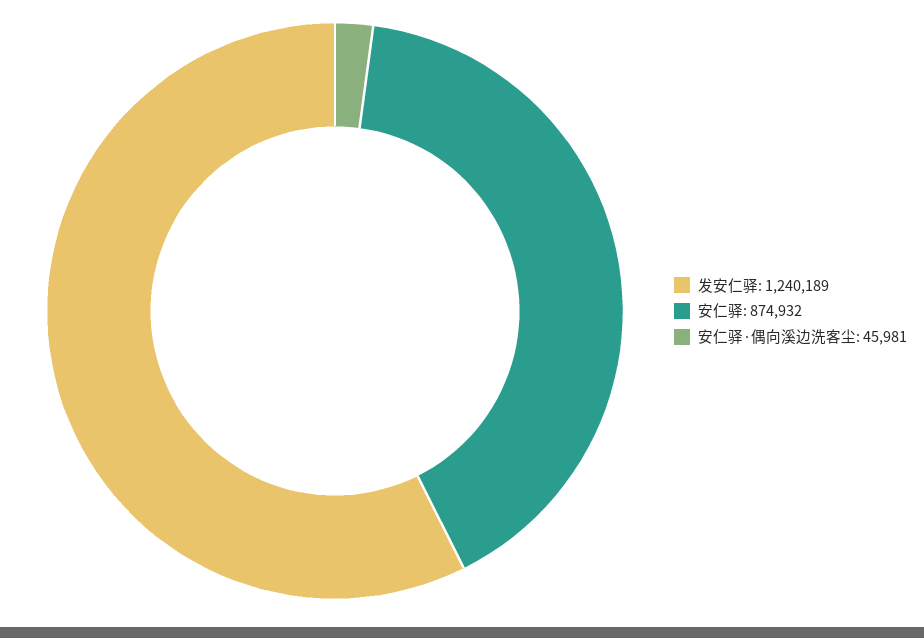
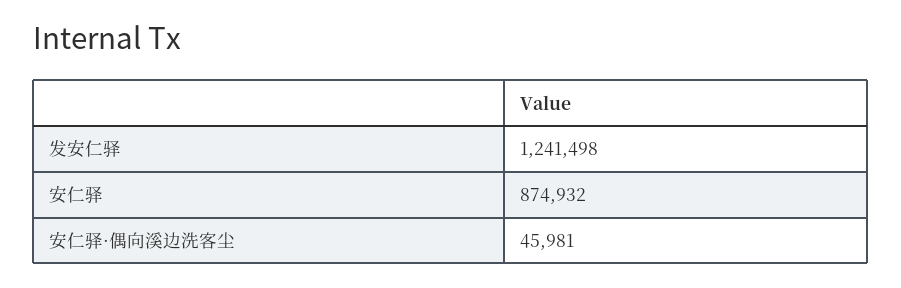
  {
-   "发安仁驿": 1240189,
+   "发安仁驿": 1241498,
    "安仁驿": 874932,
    "安仁驿·偶向溪边洗客尘": 45981
  }

